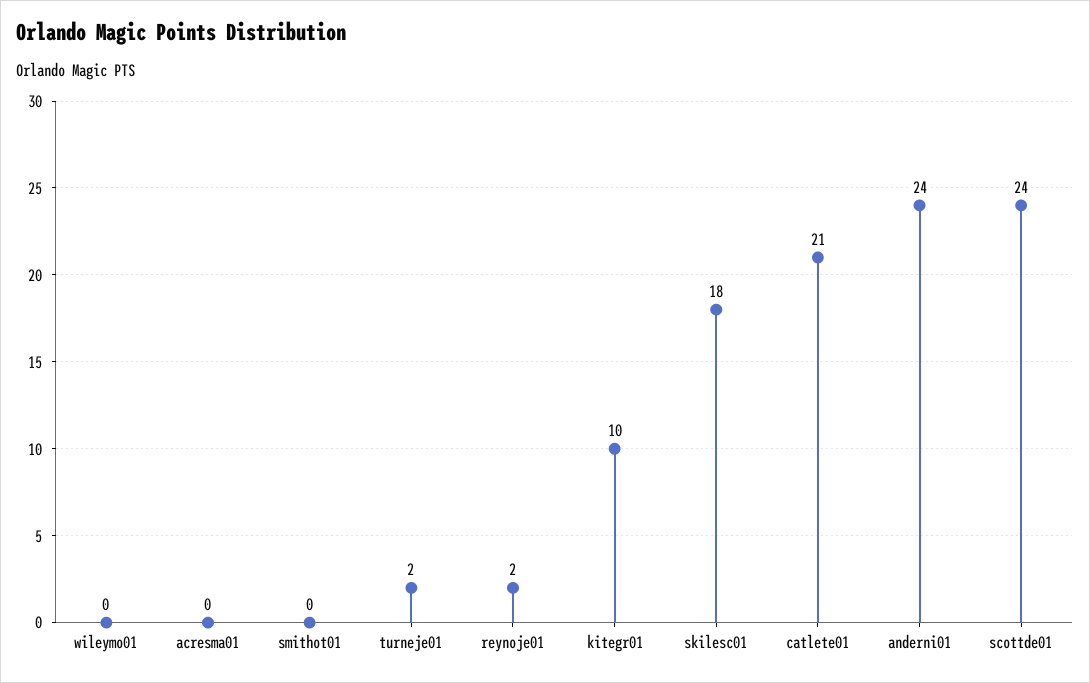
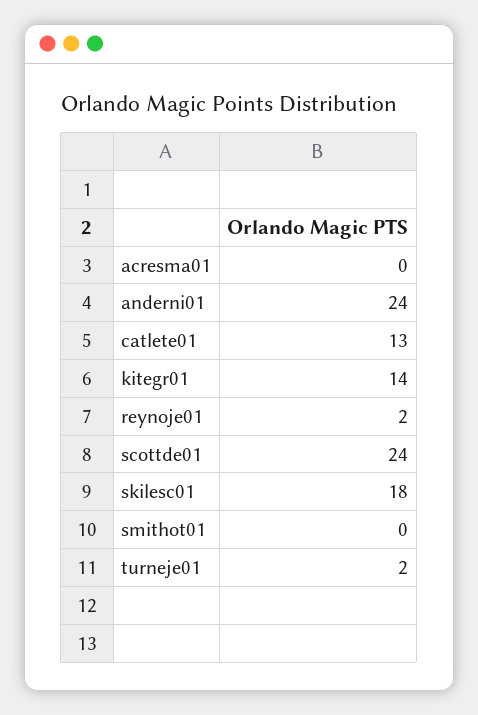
  {
-   "wileymo01": 0,
    "acresma01": 0,
    "smithot01": 0,
    "turneje01": 2,
    "reynoje01": 2,
-   "kitegr01": 10,
+   "kitegr01": 14,
    "skilesc01": 18,
-   "catlete01": 21,
+   "catlete01": 13,
    "anderni01": 24,
    "scottde01": 24
  }

